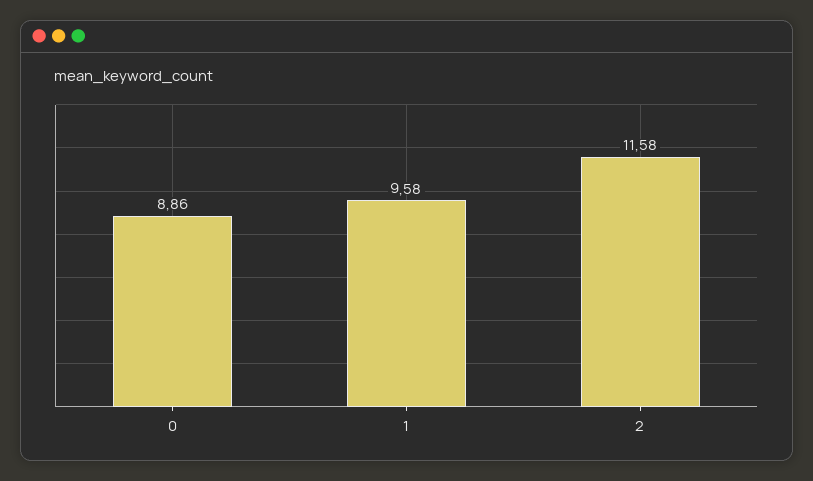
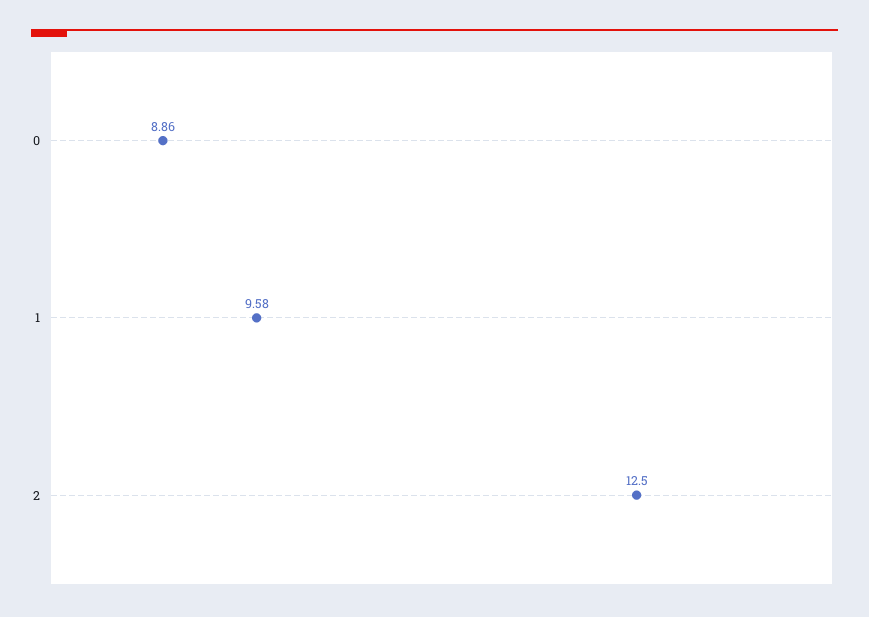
  {
    "0": 8.86,
    "1": 9.58,
-   "2": 11.58
+   "2": 12.5
  }

